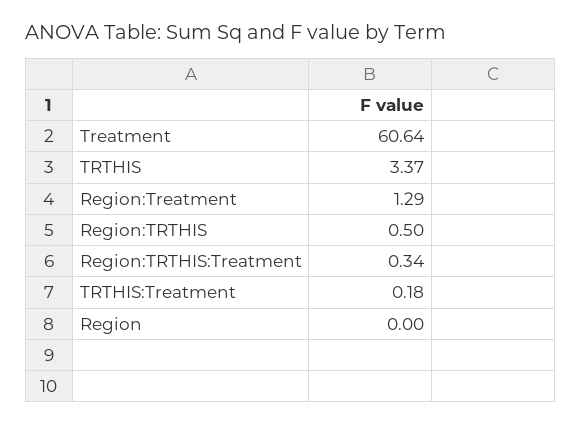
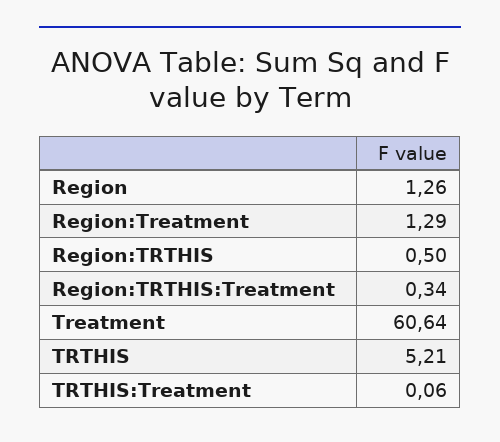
  {
    "Treatment": 60.64,
-   "TRTHIS": 3.37,
+   "TRTHIS": 5.21,
    "Region:Treatment": 1.29,
    "Region:TRTHIS": 0.5,
    "Region:TRTHIS:Treatment": 0.34,
-   "TRTHIS:Treatment": 0.18,
+   "TRTHIS:Treatment": 0.06,
-   "Region": 0
+   "Region": 1.26
  }

